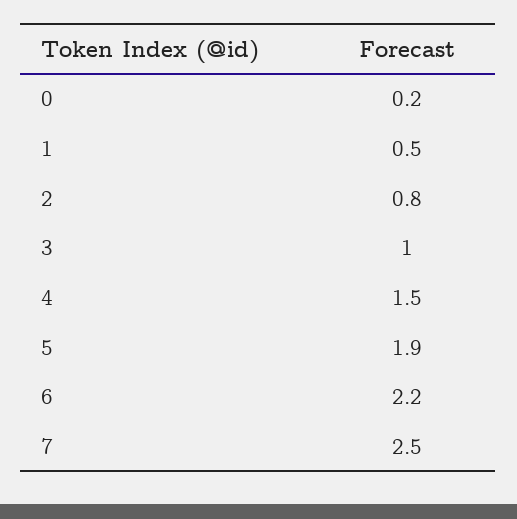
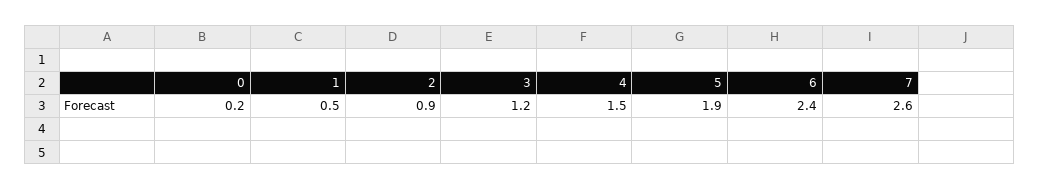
  {
    "0": 0.2,
    "1": 0.5,
-   "2": 0.8,
+   "2": 0.9,
-   "3": 1,
+   "3": 1.2,
    "4": 1.5,
    "5": 1.9,
-   "6": 2.2,
+   "6": 2.4,
-   "7": 2.5
+   "7": 2.6
  }

